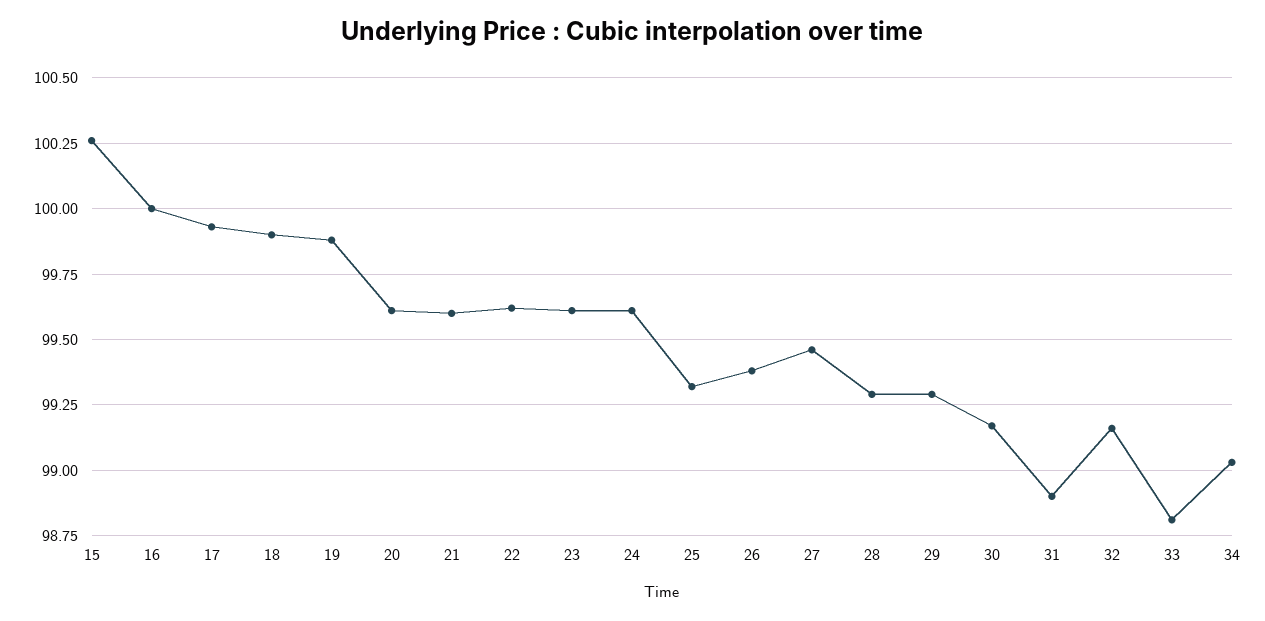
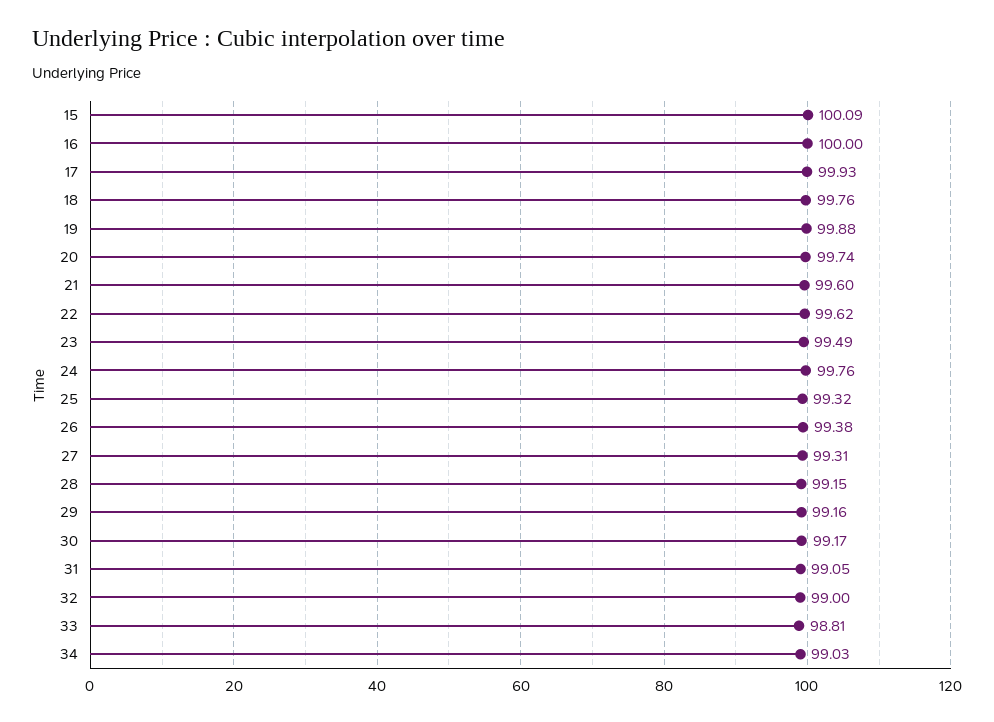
  {
-   "15": 100.25,
+   "15": 100.09,
    "16": 100,
    "17": 99.93,
-   "18": 99.9,
+   "18": 99.76,
    "19": 99.88,
-   "20": 99.6,
+   "20": 99.74,
    "21": 99.6,
    "22": 99.62,
-   "23": 99.6,
+   "23": 99.49,
-   "24": 99.6,
+   "24": 99.76,
    "25": 99.32,
    "26": 99.38,
-   "27": 99.45,
+   "27": 99.31,
-   "28": 99.3,
+   "28": 99.15,
-   "29": 99.3,
+   "29": 99.16,
    "30": 99.17,
-   "31": 98.9,
+   "31": 99.05,
-   "32": 99.15,
+   "32": 99,
    "33": 98.81,
    "34": 99.03
  }

